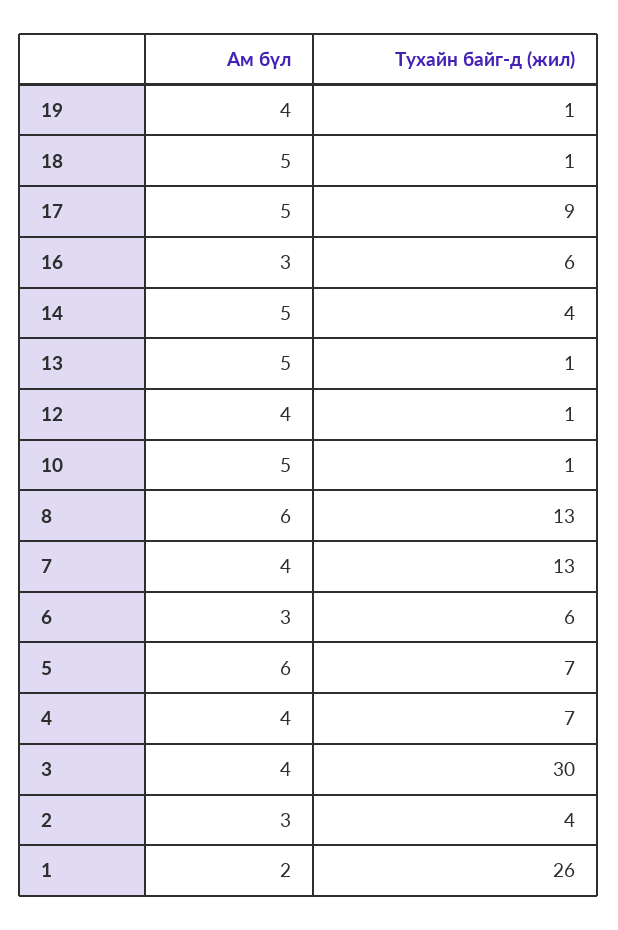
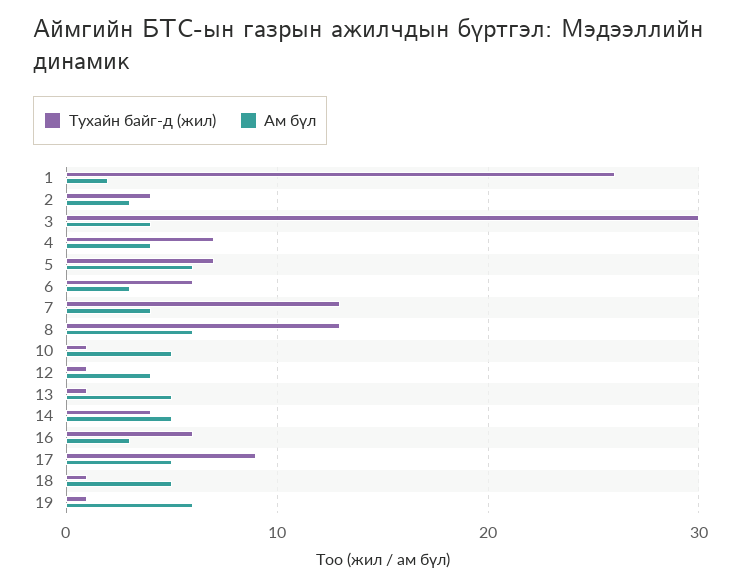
  {
    "Ам бүл": {
-     "19": 4,
+     "19": 6,
      "18": 5,
      "17": 5,
      "16": 3,
      "14": 5,
      "13": 5,
      "12": 4,
      "10": 5,
      "8": 6,
      "7": 4,
      "6": 3,
      "5": 6,
      "4": 4,
      "3": 4,
      "2": 3,
      "1": 2
    },
    "Тухайн байг-д (жил)": {
      "19": 1,
      "18": 1,
      "17": 9,
      "16": 6,
      "14": 4,
      "13": 1,
      "12": 1,
      "10": 1,
      "8": 13,
      "7": 13,
      "6": 6,
      "5": 7,
      "4": 7,
      "3": 30,
      "2": 4,
      "1": 26
    }
  }

